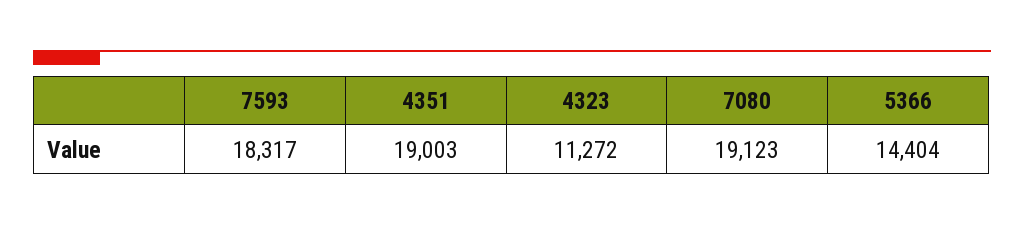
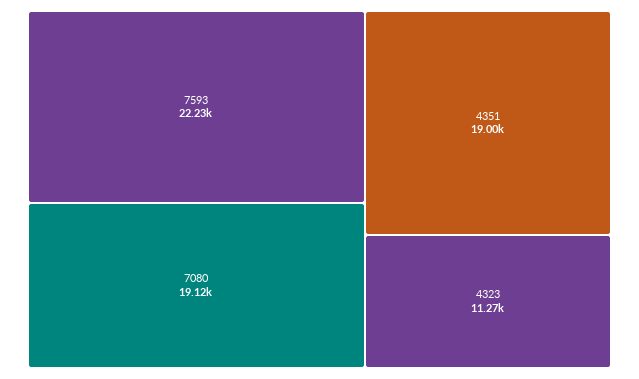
  {
-   "7593": 18317,
+   "7593": 22230,
    "4351": 19003,
    "4323": 11272,
-   "7080": 19123,
+   "7080": 19123
-   "5366": 14404
  }

